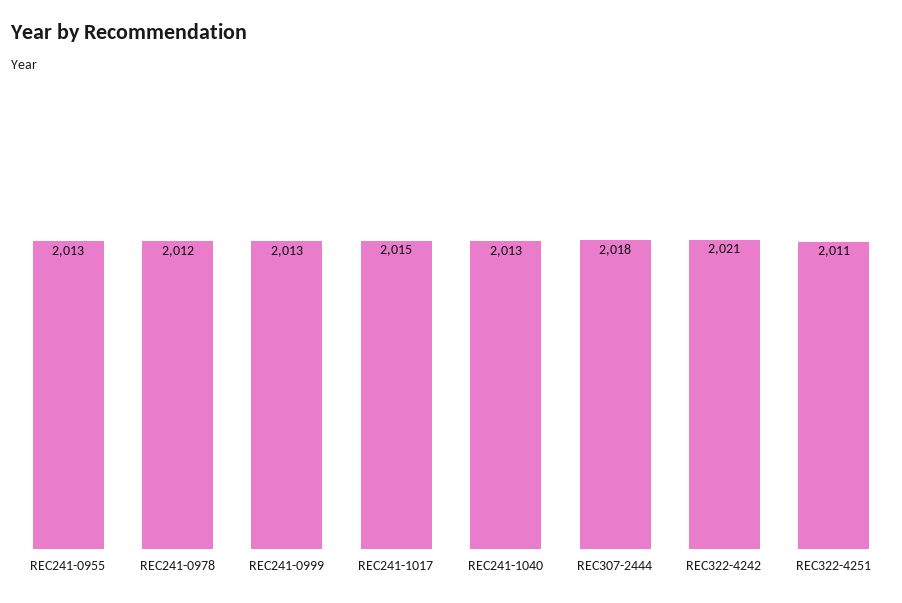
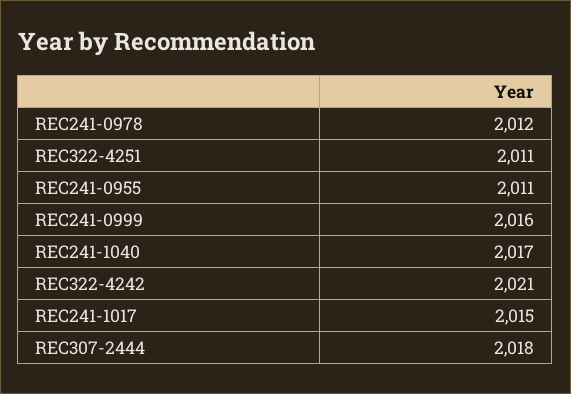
  {
-   "REC241-0955": 2013,
+   "REC241-0955": 2011,
    "REC241-0978": 2012,
-   "REC241-0999": 2013,
+   "REC241-0999": 2016,
    "REC241-1017": 2015,
-   "REC241-1040": 2013,
+   "REC241-1040": 2017,
    "REC307-2444": 2018,
    "REC322-4242": 2021,
    "REC322-4251": 2011
  }

